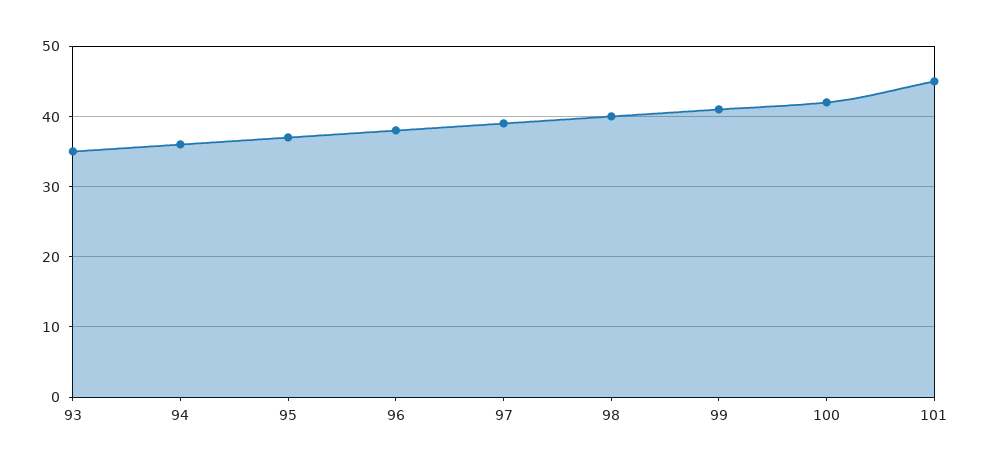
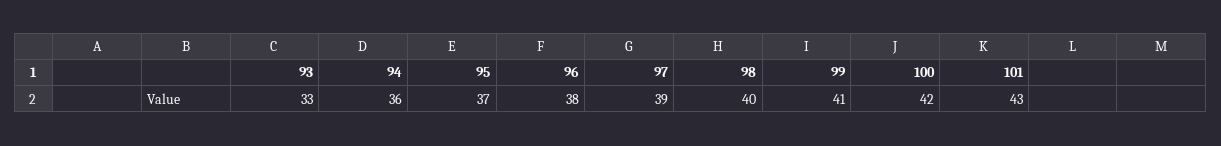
  {
-   "93": 35,
+   "93": 33,
    "94": 36,
    "95": 37,
    "96": 38,
    "97": 39,
    "98": 40,
    "99": 41,
    "100": 42,
-   "101": 45
+   "101": 43
  }

